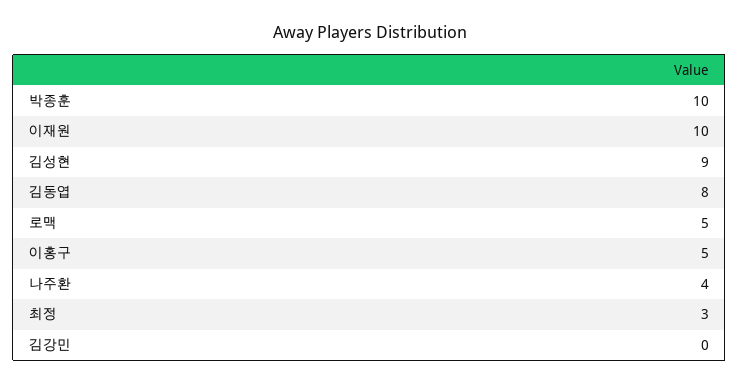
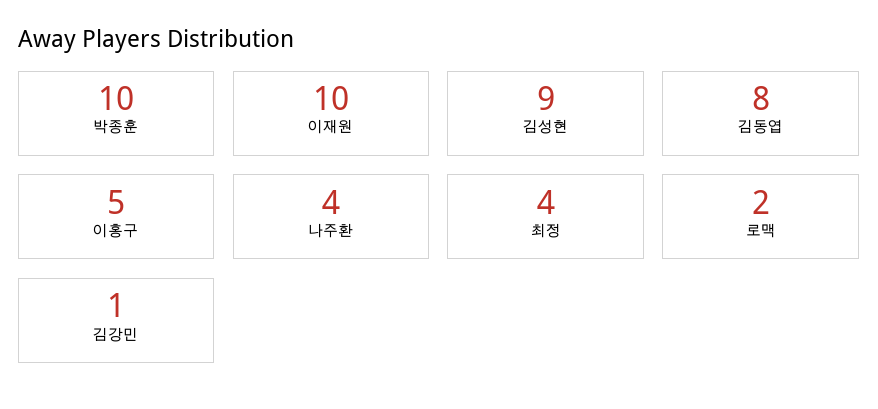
  {
    "박종훈": 10,
    "이재원": 10,
    "김성현": 9,
    "김동엽": 8,
-   "로맥": 5,
+   "로맥": 2,
    "이홍구": 5,
    "나주환": 4,
-   "최정": 3,
+   "최정": 4,
-   "김강민": 0
+   "김강민": 1
  }

